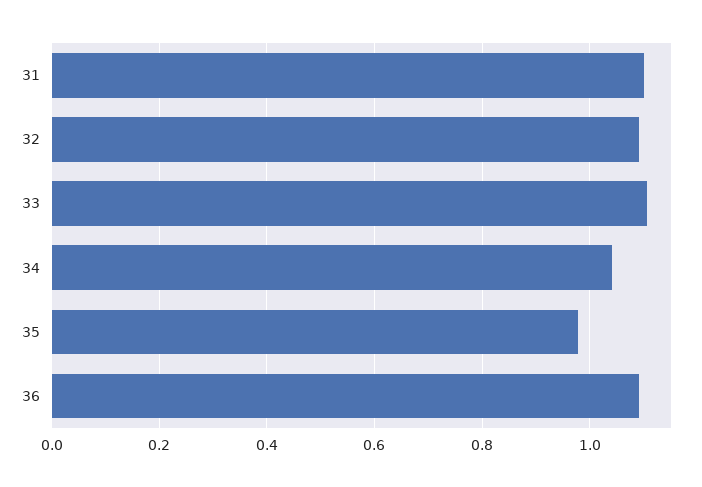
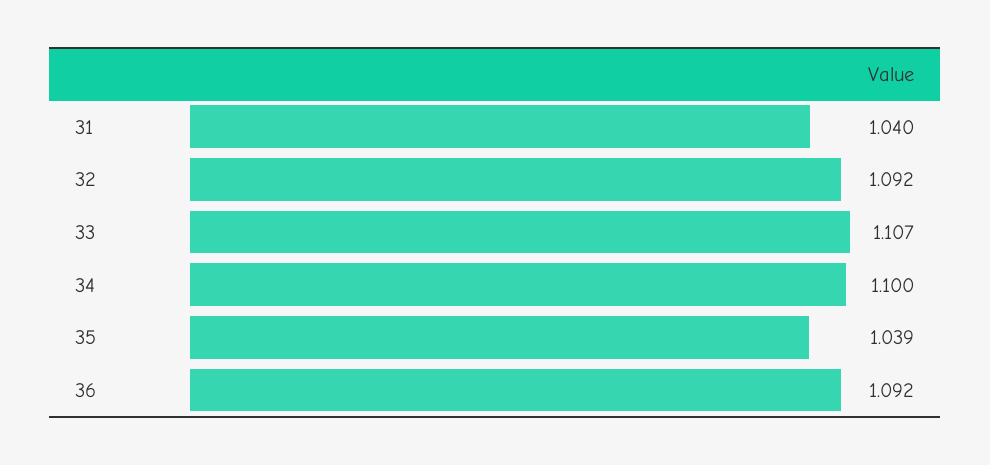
  {
-   "31": 1.1,
+   "31": 1.04,
    "32": 1.092,
    "33": 1.107,
-   "34": 1.04,
+   "34": 1.1,
-   "35": 0.98,
+   "35": 1.039,
    "36": 1.092
  }

